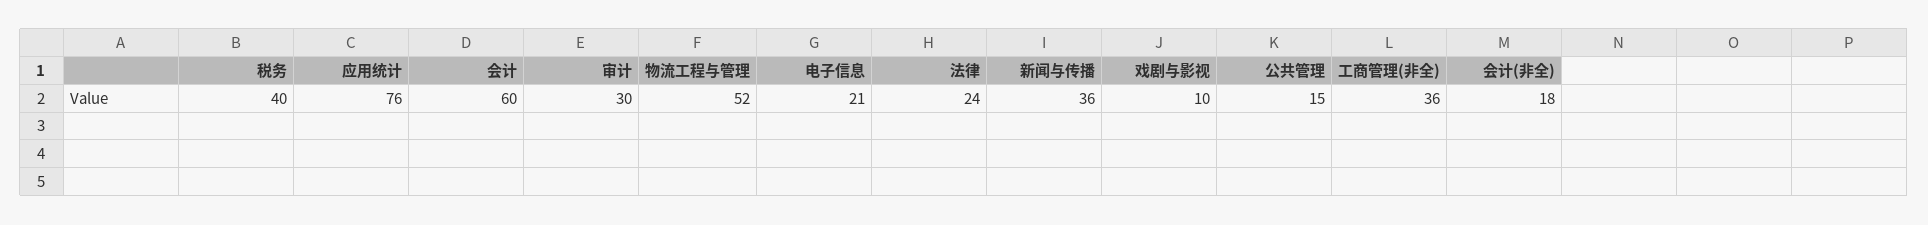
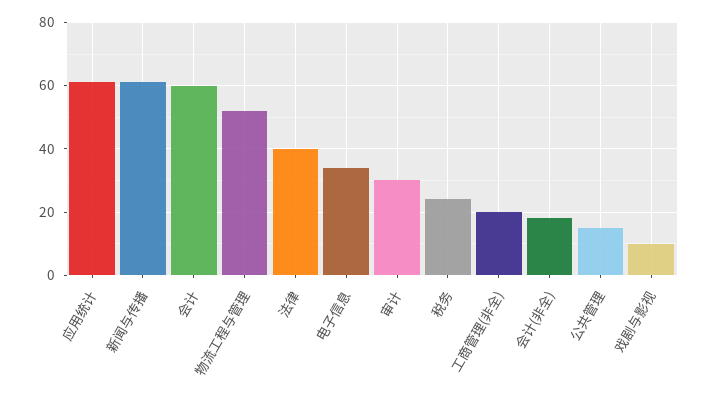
  {
-   "税务": 40,
+   "税务": 25,
-   "应用统计": 76,
+   "应用统计": 60,
    "会计": 60,
    "审计": 30,
    "物流工程与管理": 52,
-   "电子信息": 21,
+   "电子信息": 35,
-   "法律": 24,
+   "法律": 40,
-   "新闻与传播": 36,
+   "新闻与传播": 60,
    "戏剧与影视": 10,
    "公共管理": 15,
-   "工商管理(非全)": 36,
+   "工商管理(非全)": 20,
    "会计(非全)": 18
  }

